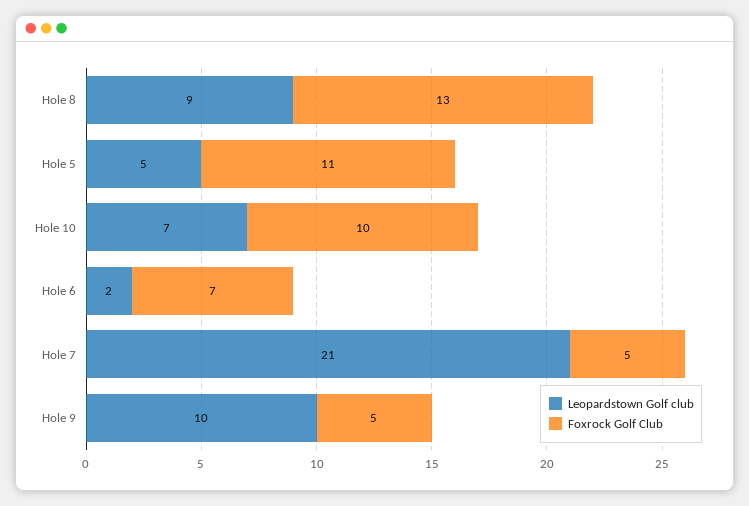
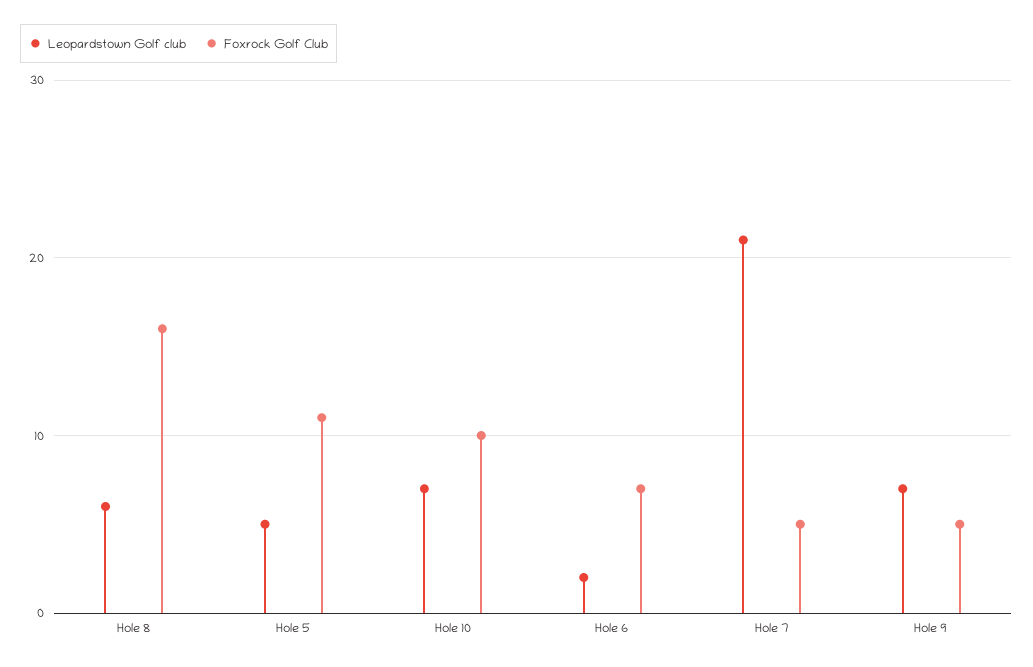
  {
    "Leopardstown Golf club": {
-     "Hole 8": 9,
+     "Hole 8": 6,
      "Hole 5": 5,
      "Hole 10": 7,
      "Hole 6": 2,
      "Hole 7": 21,
-     "Hole 9": 10
+     "Hole 9": 7
    },
    "Foxrock Golf Club": {
-     "Hole 8": 13,
+     "Hole 8": 16,
      "Hole 5": 11,
      "Hole 10": 10,
      "Hole 6": 7,
      "Hole 7": 5,
      "Hole 9": 5
    }
  }

